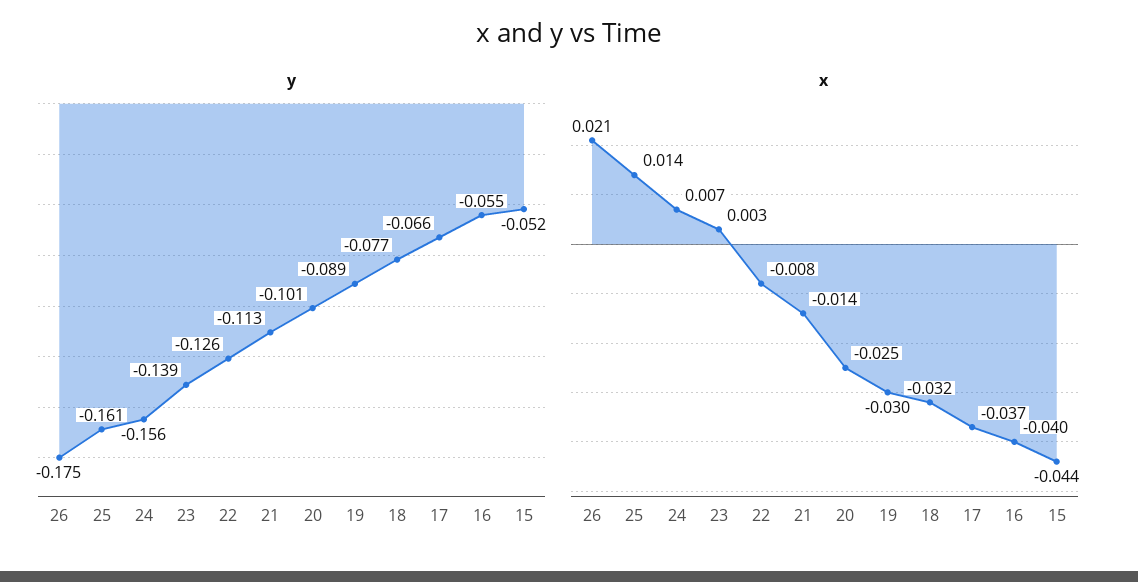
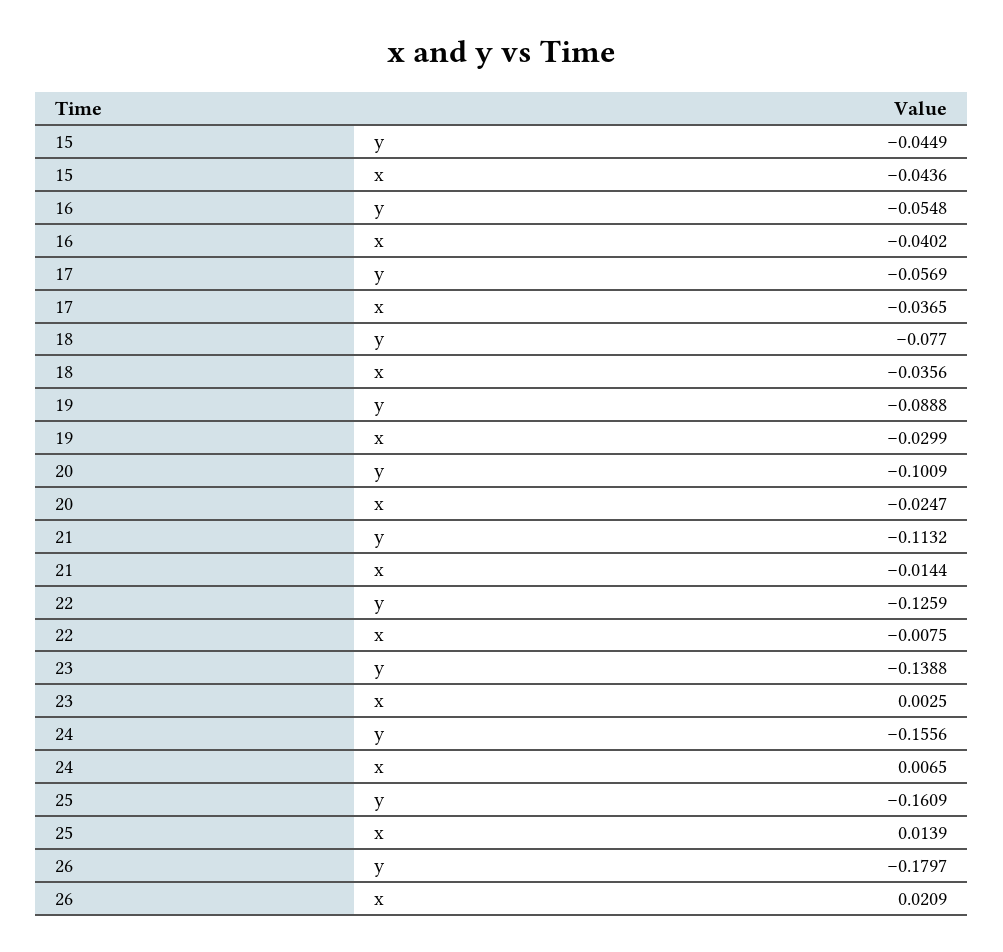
  {
    "y": {
-     "26": -0.175,
+     "26": -0.1797,
      "25": -0.1609,
      "24": -0.1556,
      "23": -0.1388,
      "22": -0.1259,
      "21": -0.1132,
      "20": -0.1009,
      "19": -0.0888,
      "18": -0.077,
-     "17": -0.066,
+     "17": -0.0569,
      "16": -0.0548,
-     "15": -0.052
+     "15": -0.0449
    },
    "x": {
      "26": 0.0209,
      "25": 0.0139,
      "24": 0.0065,
      "23": 0.0025,
      "22": -0.0075,
      "21": -0.0144,
      "20": -0.0247,
      "19": -0.0299,
-     "18": -0.032,
+     "18": -0.0356,
      "17": -0.0365,
      "16": -0.0402,
      "15": -0.0436
    }
  }

